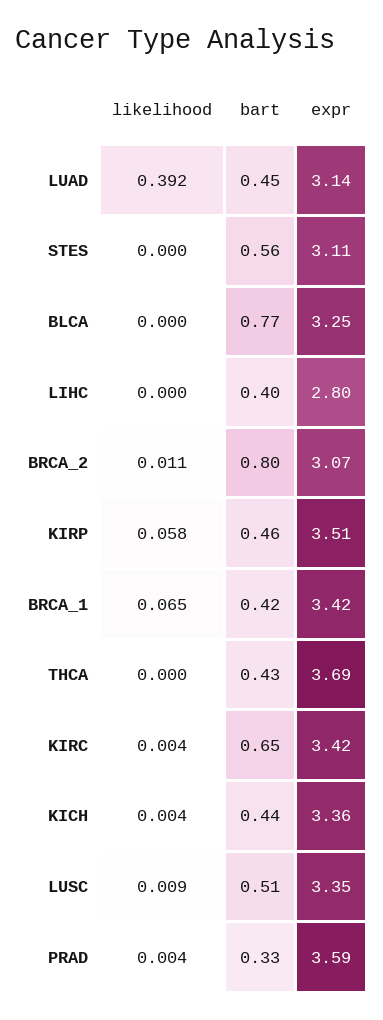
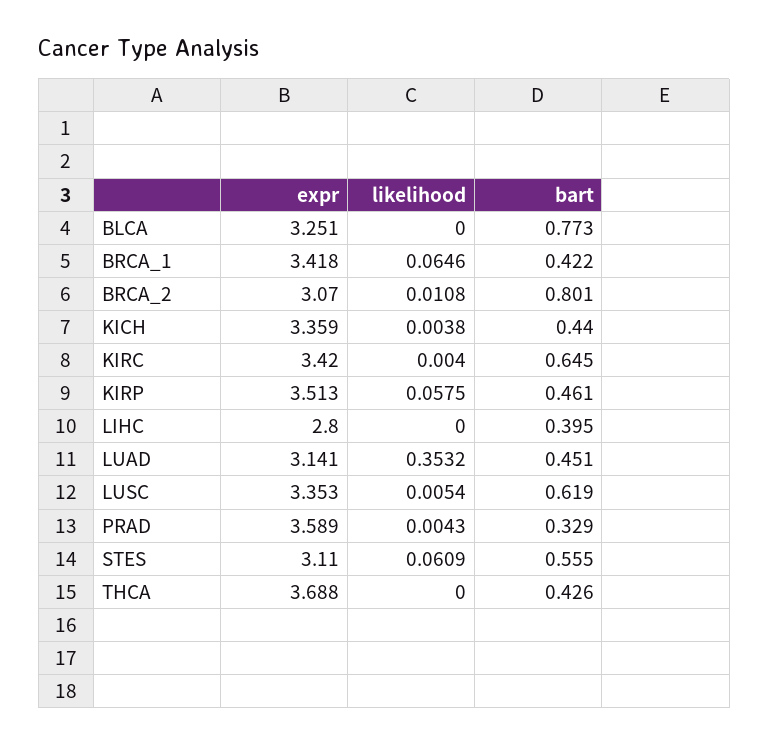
  {
    "likelihood": {
-     "LUAD": 0.392,
+     "LUAD": 0.3532,
-     "STES": 0,
+     "STES": 0.0609,
      "BLCA": 0,
      "LIHC": 0,
      "BRCA_2": 0.0108,
      "KIRP": 0.0575,
      "BRCA_1": 0.0646,
      "THCA": 0,
      "KIRC": 0.004,
      "KICH": 0.0038,
-     "LUSC": 0.009,
+     "LUSC": 0.0054,
      "PRAD": 0.0043
    },
    "bart": {
      "LUAD": 0.451,
      "STES": 0.555,
      "BLCA": 0.773,
      "LIHC": 0.395,
      "BRCA_2": 0.801,
      "KIRP": 0.461,
      "BRCA_1": 0.422,
      "THCA": 0.426,
      "KIRC": 0.645,
      "KICH": 0.44,
-     "LUSC": 0.51,
+     "LUSC": 0.619,
      "PRAD": 0.329
    },
    "expr": {
      "LUAD": 3.141,
      "STES": 3.11,
      "BLCA": 3.251,
      "LIHC": 2.8,
      "BRCA_2": 3.07,
      "KIRP": 3.513,
      "BRCA_1": 3.418,
      "THCA": 3.688,
      "KIRC": 3.42,
      "KICH": 3.359,
      "LUSC": 3.353,
      "PRAD": 3.589
    }
  }

